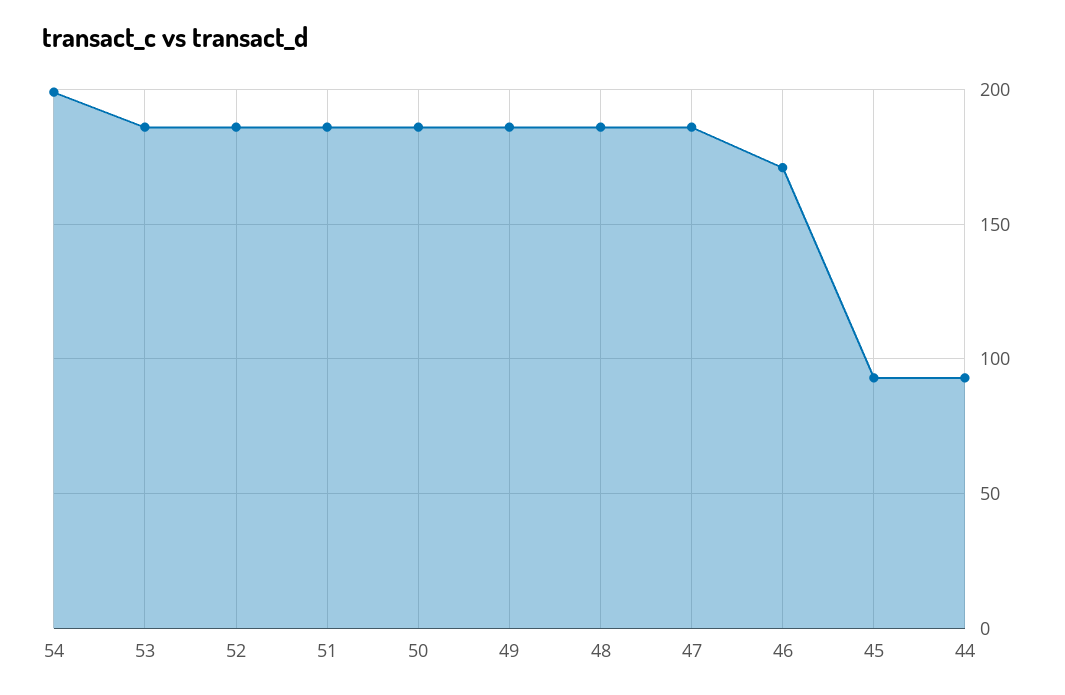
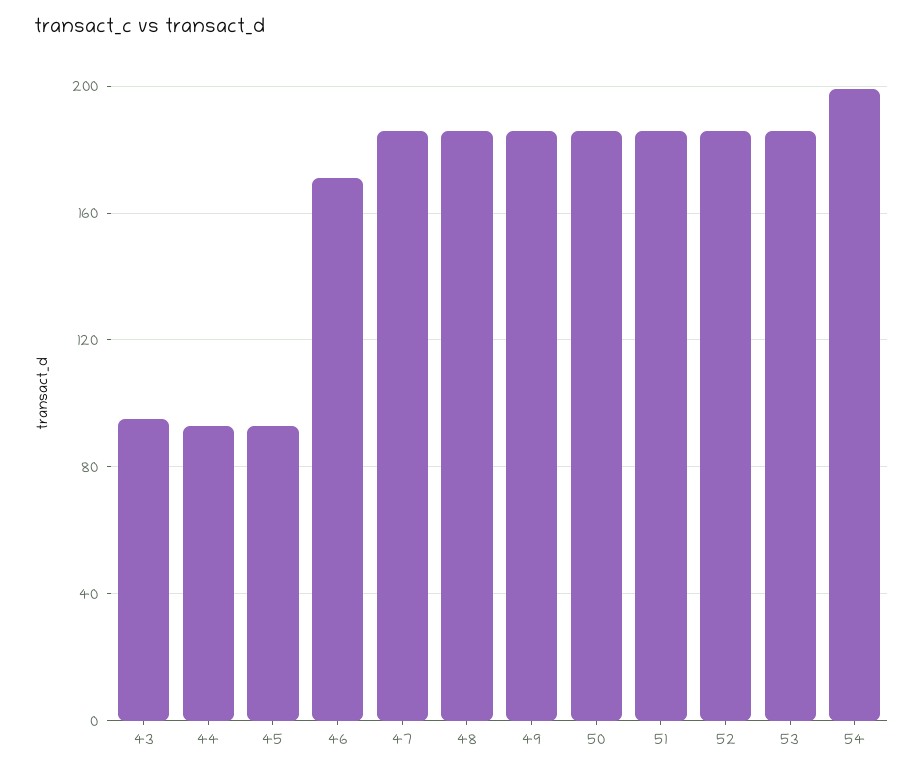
  {
    "54": 200,
    "53": 185,
    "52": 185,
    "51": 185,
    "50": 185,
    "49": 185,
    "48": 185,
    "47": 185,
    "46": 170,
    "45": 95,
-   "44": 95
+   "44": 95,
+   "43": 95
  }

